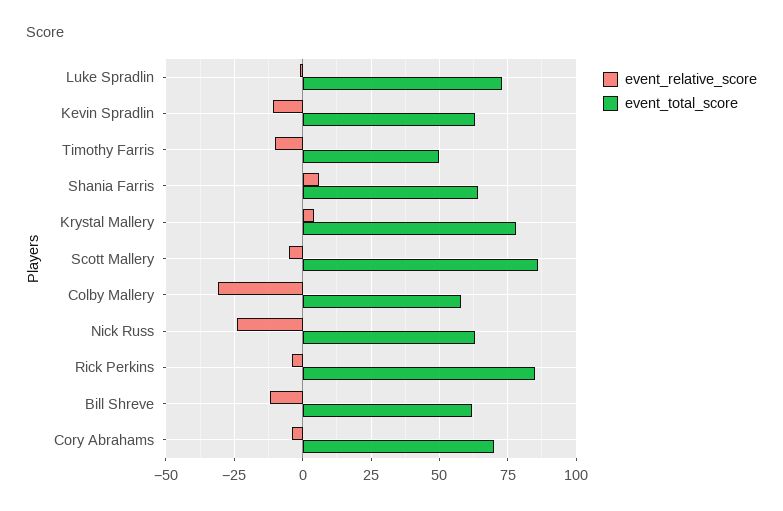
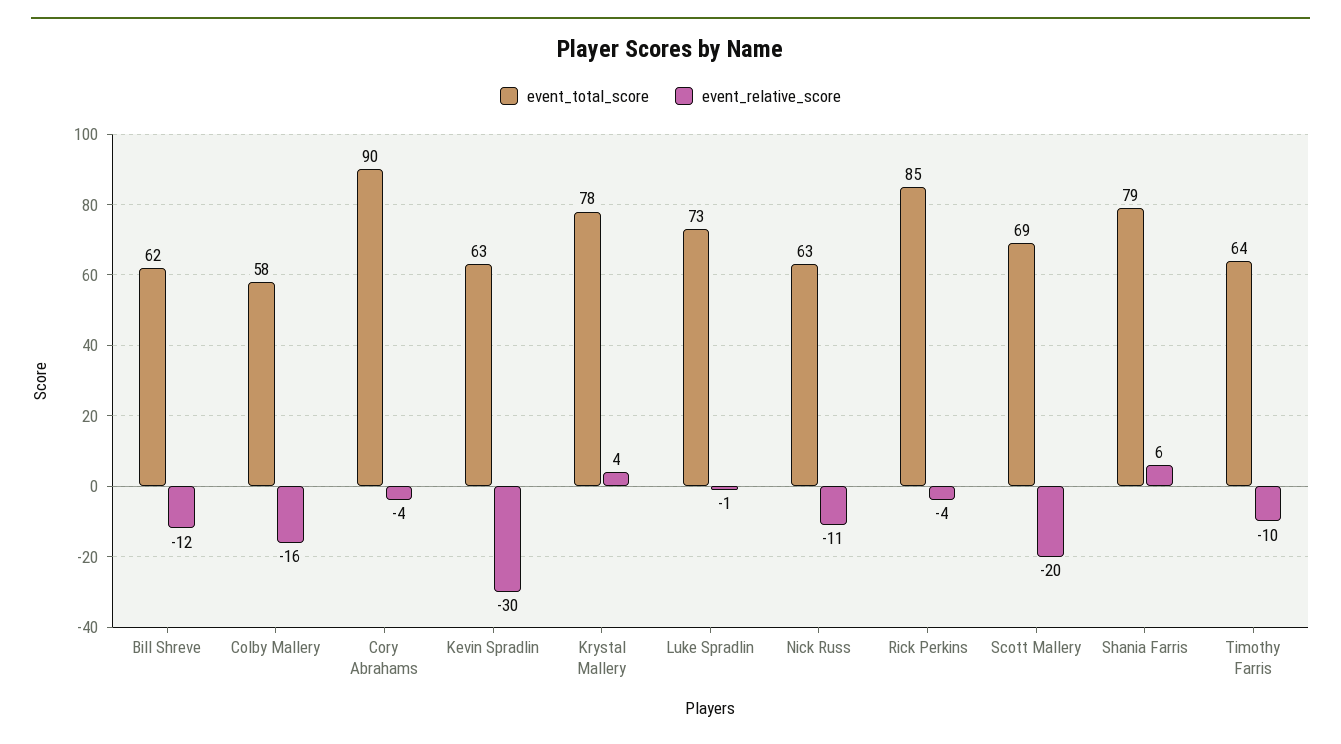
  {
    "event_relative_score": {
      "Luke Spradlin": -1,
-     "Kevin Spradlin": -10,
+     "Kevin Spradlin": -30,
      "Timothy Farris": -10,
      "Shania Farris": 6,
      "Krystal Mallery": 4,
-     "Scott Mallery": -5,
+     "Scott Mallery": -20,
-     "Colby Mallery": -30,
+     "Colby Mallery": -16,
-     "Nick Russ": -25,
+     "Nick Russ": -11,
      "Rick Perkins": -4,
      "Bill Shreve": -12,
      "Cory Abrahams": -4
    },
    "event_total_score": {
      "Luke Spradlin": 73,
      "Kevin Spradlin": 63,
-     "Timothy Farris": 50,
+     "Timothy Farris": 64,
-     "Shania Farris": 65,
+     "Shania Farris": 79,
      "Krystal Mallery": 78,
-     "Scott Mallery": 85,
+     "Scott Mallery": 69,
      "Colby Mallery": 58,
      "Nick Russ": 63,
      "Rick Perkins": 85,
      "Bill Shreve": 62,
-     "Cory Abrahams": 70
+     "Cory Abrahams": 90
    }
  }

